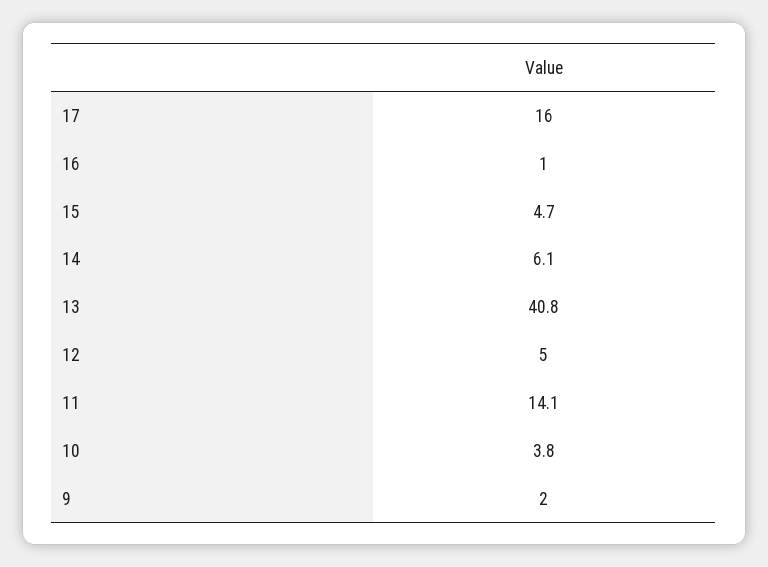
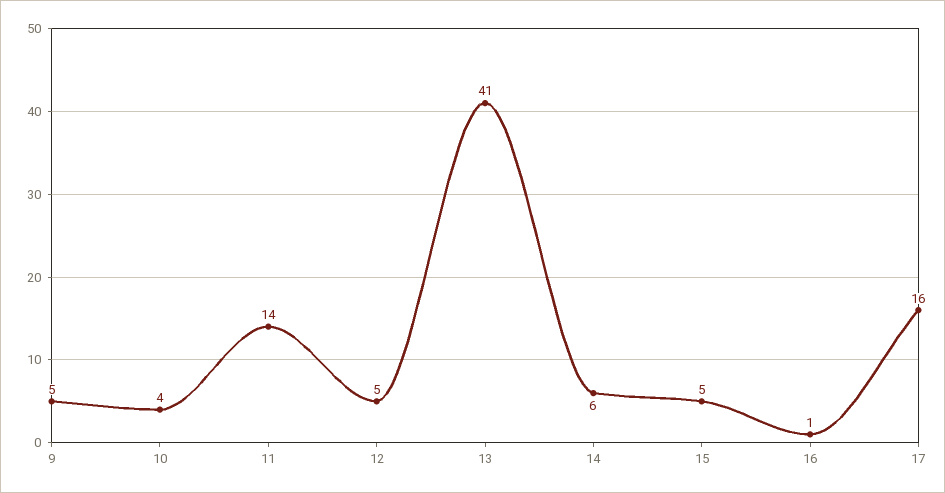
  {
    "17": 16,
    "16": 1,
    "15": 4.7,
    "14": 6.1,
    "13": 40.8,
    "12": 5,
    "11": 14.1,
    "10": 3.8,
-   "9": 2
+   "9": 5
  }

